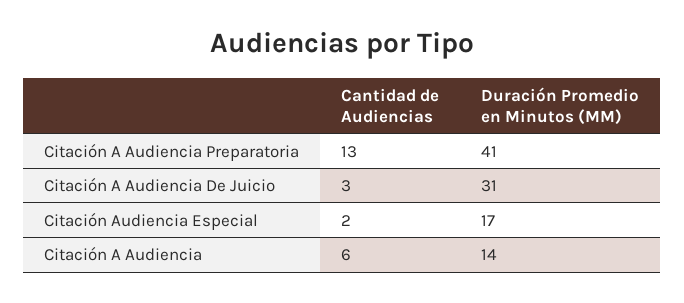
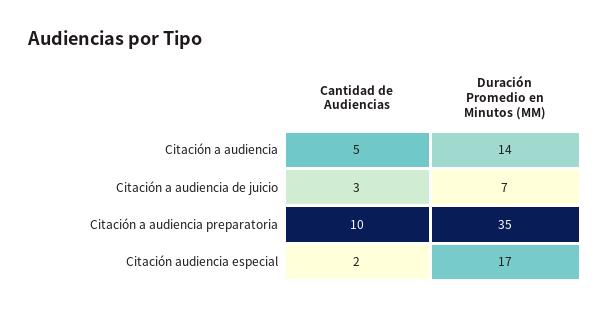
  {
    "Cantidad de Audiencias": {
-     "Citación A Audiencia Preparatoria": 13,
+     "Citación A Audiencia Preparatoria": 10,
      "Citación A Audiencia De Juicio": 3,
      "Citación Audiencia Especial": 2,
-     "Citación A Audiencia": 6
+     "Citación A Audiencia": 5
    },
    "Duración Promedio en Minutos (MM)": {
-     "Citación A Audiencia Preparatoria": 41,
+     "Citación A Audiencia Preparatoria": 35,
-     "Citación A Audiencia De Juicio": 31,
+     "Citación A Audiencia De Juicio": 7,
      "Citación Audiencia Especial": 17,
      "Citación A Audiencia": 14
    }
  }

